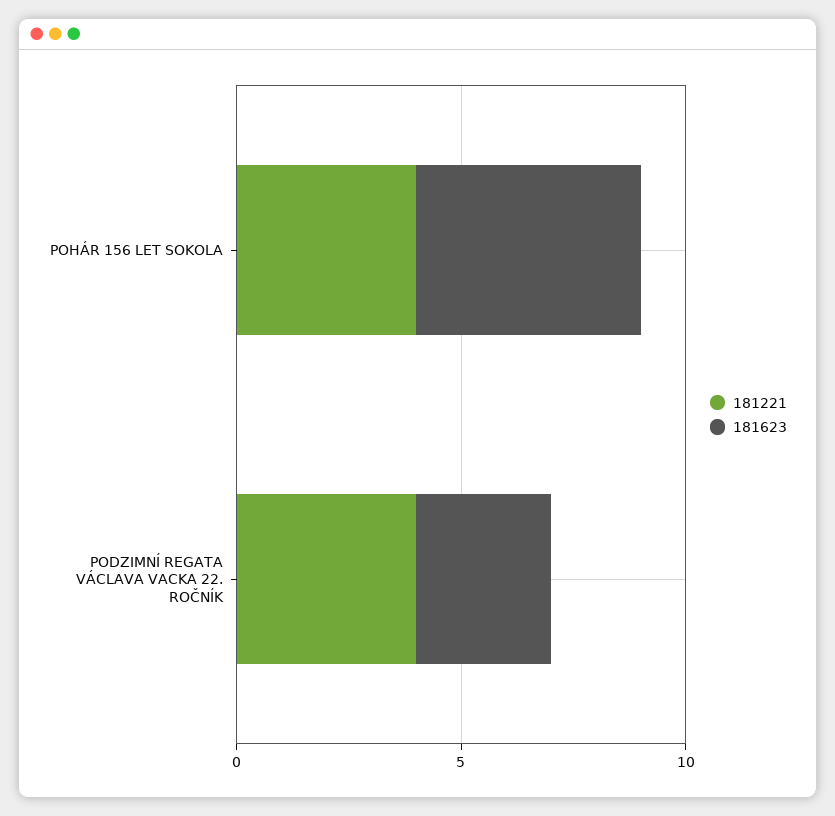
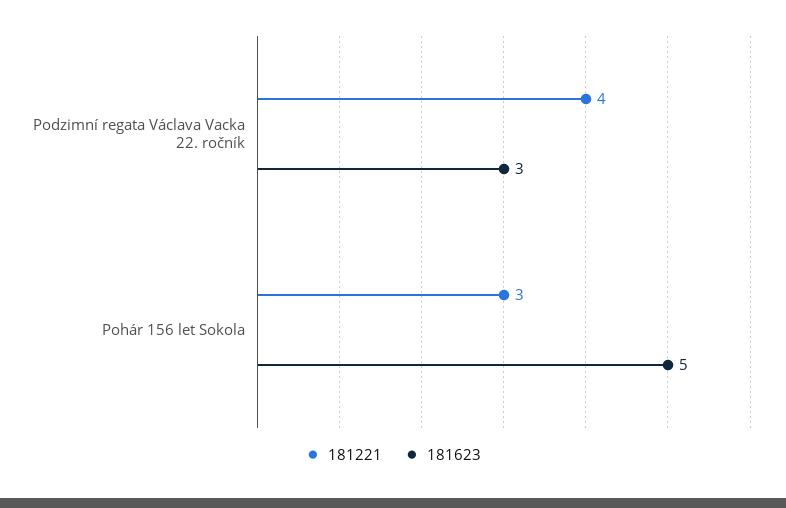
  {
    "181221": {
-     "POHÁR 156 LET SOKOLA": 4,
+     "POHÁR 156 LET SOKOLA": 3,
      "PODZIMNÍ REGATA VÁCLAVA VACKA 22. ROČNÍK": 4
    },
    "181623": {
      "POHÁR 156 LET SOKOLA": 5,
      "PODZIMNÍ REGATA VÁCLAVA VACKA 22. ROČNÍK": 3
    }
  }

